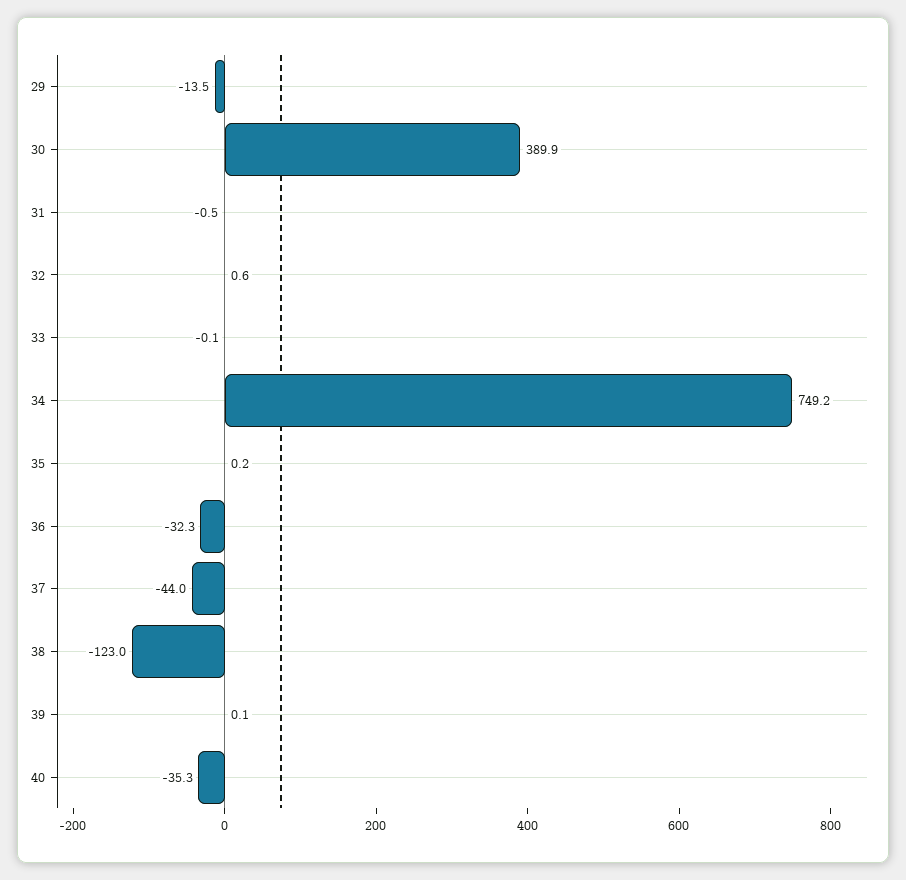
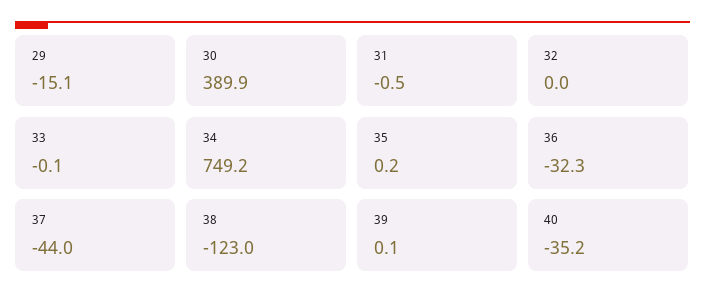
  {
-   "29": -13.5,
+   "29": -15.1,
    "30": 389.9,
    "31": -0.5,
-   "32": 0.6,
+   "32": 0,
    "33": -0.1,
    "34": 749.2,
    "35": 0.2,
    "36": -32.3,
    "37": -44,
    "38": -123,
    "39": 0.1,
-   "40": -35.3
+   "40": -35.2
  }

